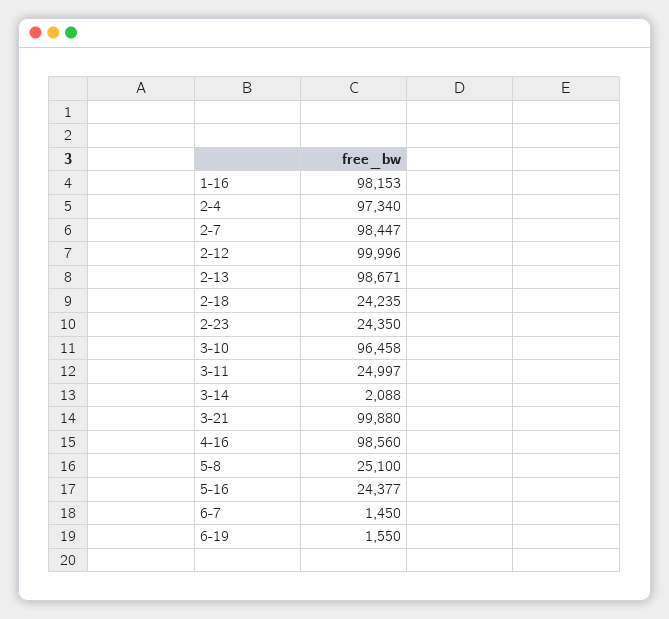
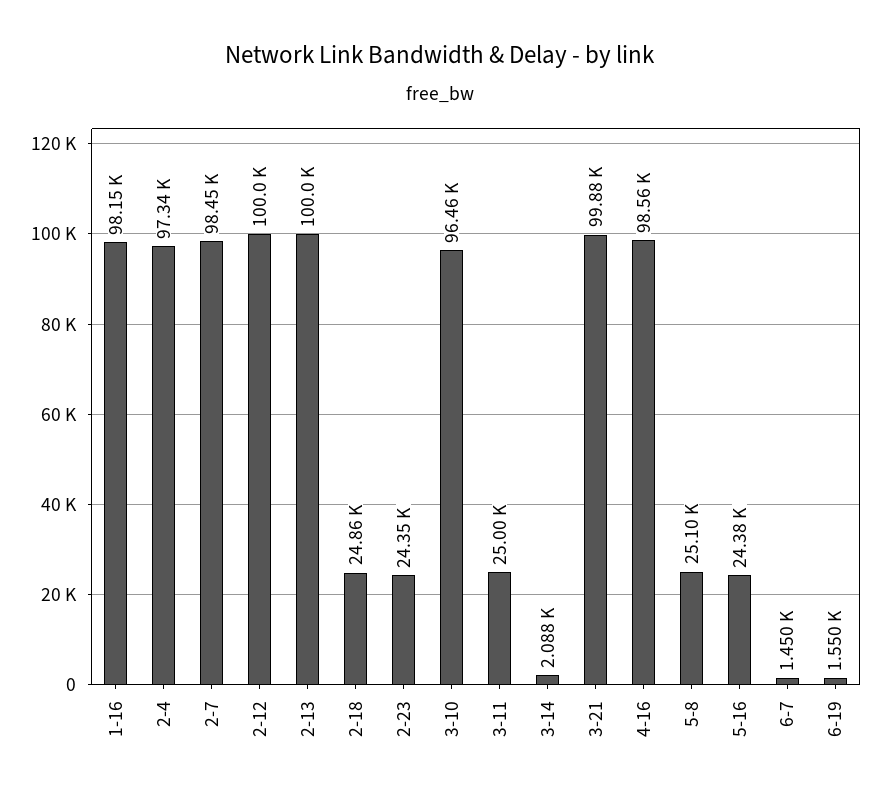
  {
    "1-16": 98153,
    "2-4": 97340,
    "2-7": 98447,
    "2-12": 99996,
-   "2-13": 98671,
+   "2-13": 100000,
-   "2-18": 24235,
+   "2-18": 24860,
    "2-23": 24350,
    "3-10": 96458,
    "3-11": 24997,
    "3-14": 2088,
    "3-21": 99880,
    "4-16": 98560,
    "5-8": 25100,
    "5-16": 24377,
    "6-7": 1450,
    "6-19": 1550
  }

